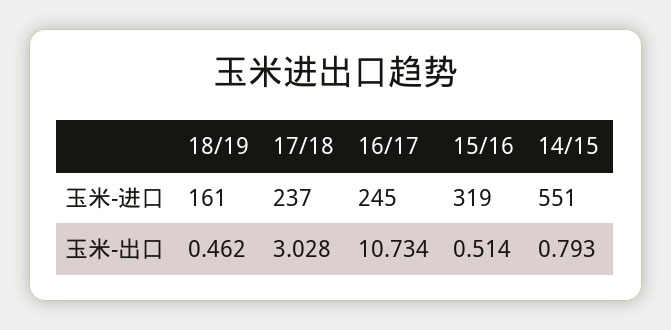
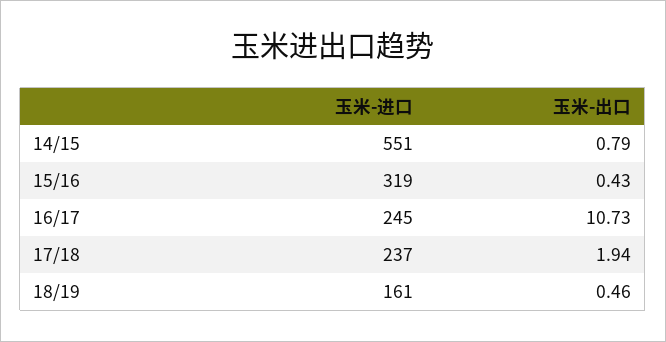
  {
    "18/19": {
      "玉米-进口": 161,
      "玉米-出口": 0.462
    },
    "17/18": {
      "玉米-进口": 237,
-     "玉米-出口": 3.028
+     "玉米-出口": 1.94
    },
    "16/17": {
      "玉米-进口": 245,
      "玉米-出口": 10.734
    },
    "15/16": {
      "玉米-进口": 319,
-     "玉米-出口": 0.514
+     "玉米-出口": 0.43
    },
    "14/15": {
      "玉米-进口": 551,
      "玉米-出口": 0.793
    }
  }

